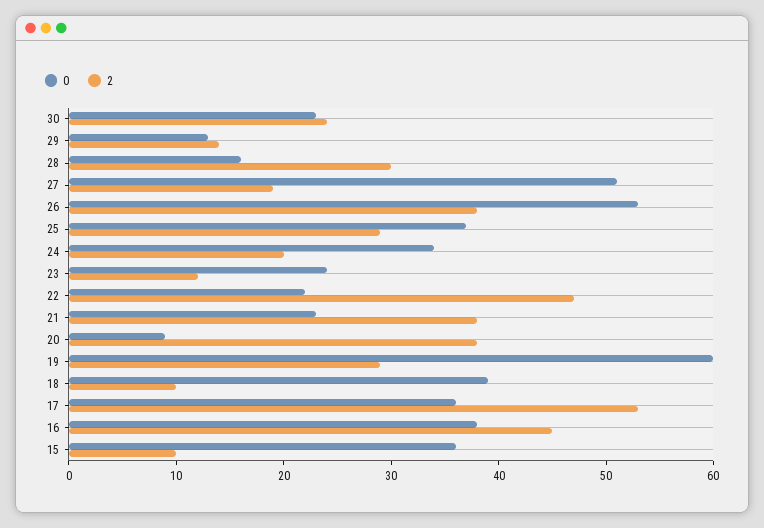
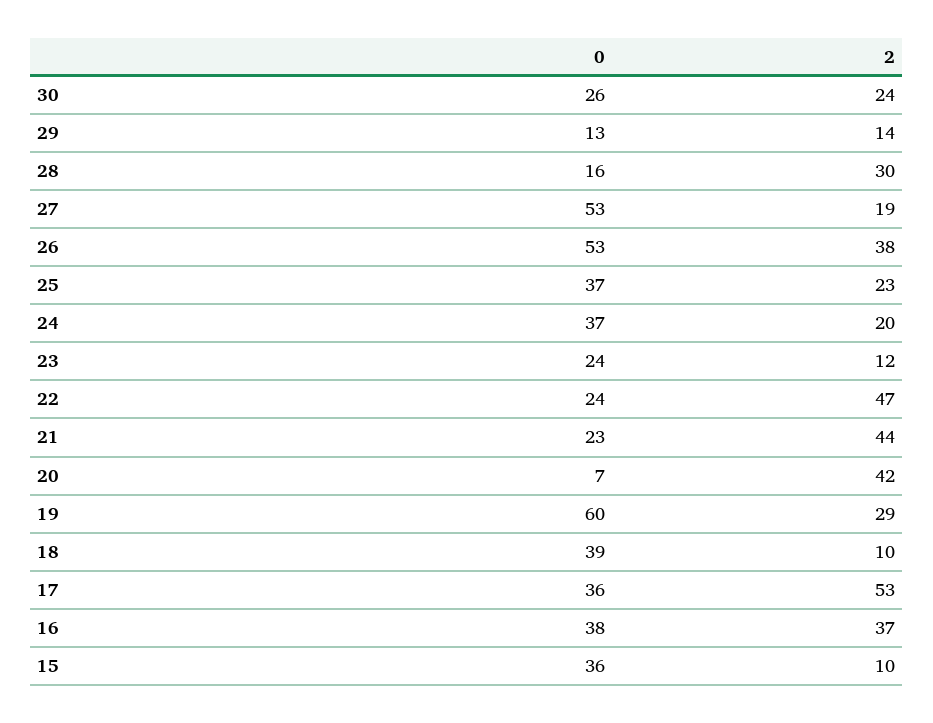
  {
    "0": {
-     "30": 23,
+     "30": 26,
      "29": 13,
      "28": 16,
-     "27": 51,
+     "27": 53,
      "26": 53,
      "25": 37,
-     "24": 34,
+     "24": 37,
      "23": 24,
-     "22": 22,
+     "22": 24,
      "21": 23,
-     "20": 9,
+     "20": 7,
      "19": 60,
      "18": 39,
      "17": 36,
      "16": 38,
      "15": 36
    },
    "2": {
      "30": 24,
      "29": 14,
      "28": 30,
      "27": 19,
      "26": 38,
-     "25": 29,
+     "25": 23,
      "24": 20,
      "23": 12,
      "22": 47,
-     "21": 38,
+     "21": 44,
-     "20": 38,
+     "20": 42,
      "19": 29,
      "18": 10,
      "17": 53,
-     "16": 45,
+     "16": 37,
      "15": 10
    }
  }

